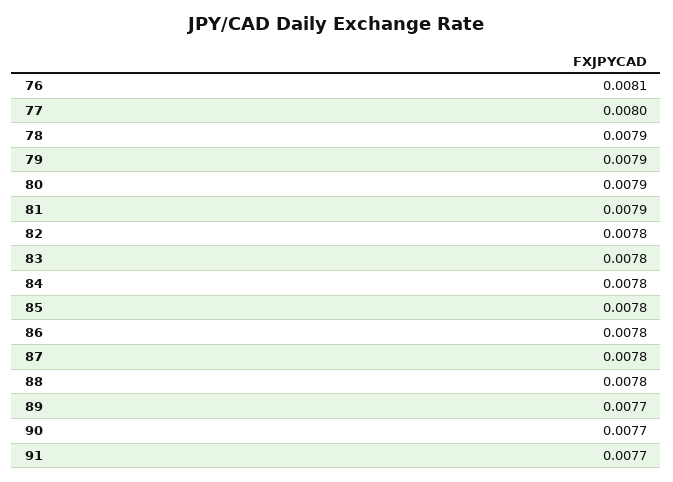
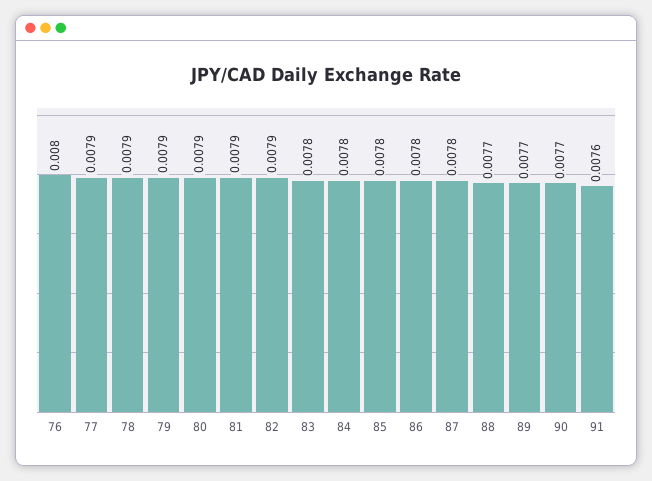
  {
-   "76": 0.0081,
+   "76": 0.008,
-   "77": 0.008,
+   "77": 0.0079,
    "78": 0.0079,
    "79": 0.0079,
    "80": 0.0079,
    "81": 0.0079,
-   "82": 0.0078,
+   "82": 0.0079,
    "83": 0.0078,
    "84": 0.0078,
    "85": 0.0078,
    "86": 0.0078,
    "87": 0.0078,
-   "88": 0.0078,
+   "88": 0.0077,
    "89": 0.0077,
    "90": 0.0077,
-   "91": 0.0077
+   "91": 0.0076
  }

